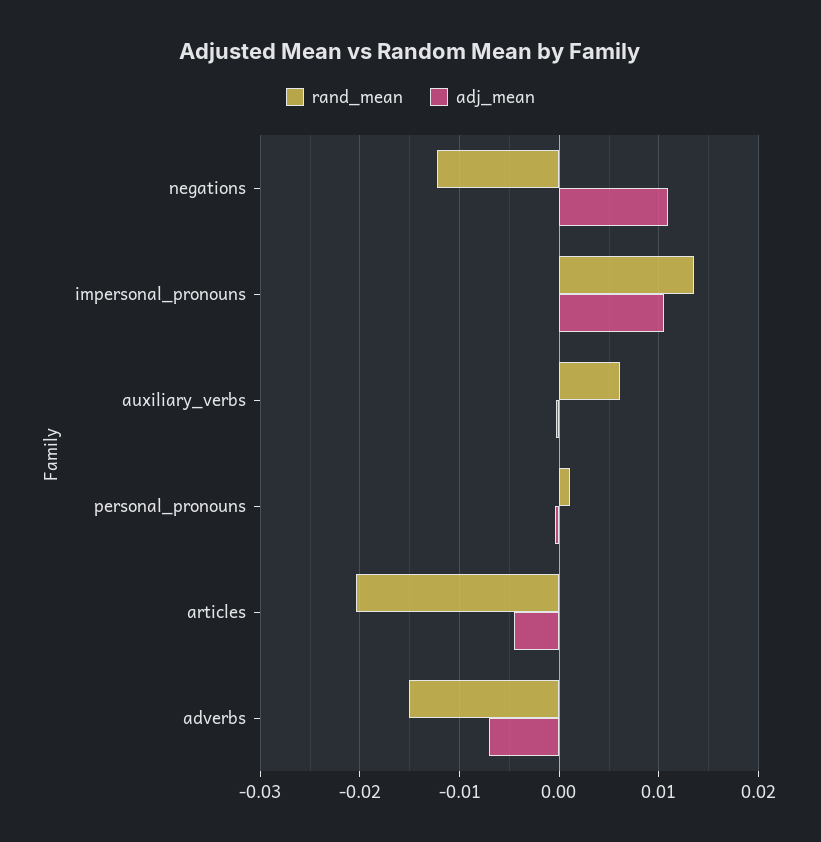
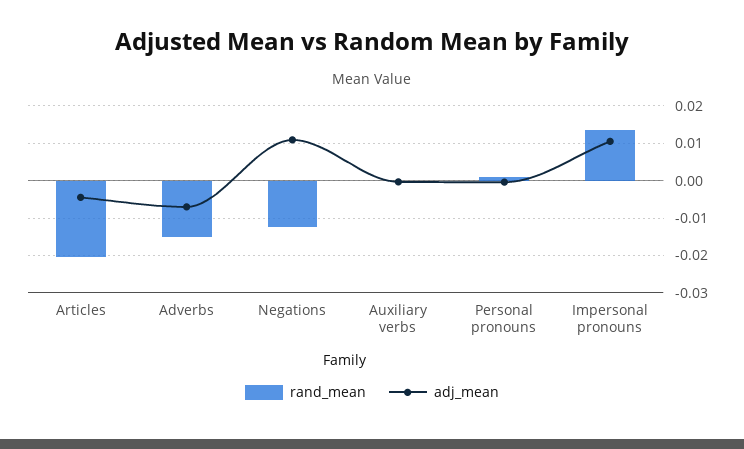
  {
    "rand_mean": {
      "negations": -0.012,
      "impersonal_pronouns": 0.014,
-     "auxiliary_verbs": 0.006,
+     "auxiliary_verbs": 0,
      "personal_pronouns": 0.001,
      "articles": -0.02,
      "adverbs": -0.015
    },
    "adj_mean": {
      "negations": 0.011,
      "impersonal_pronouns": 0.011,
      "auxiliary_verbs": 0,
      "personal_pronouns": 0,
      "articles": -0.005,
      "adverbs": -0.007
    }
  }

